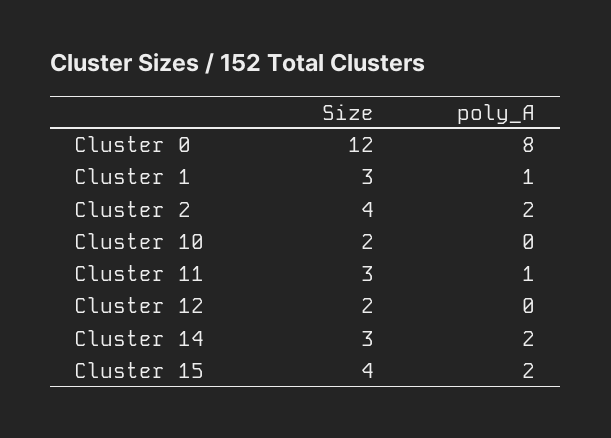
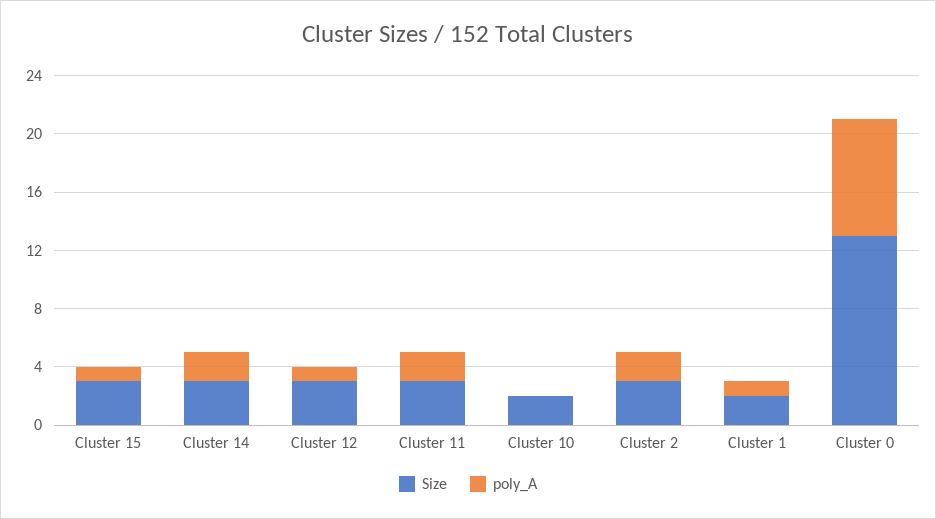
  {
    "Size": {
-     "Cluster 0": 12,
+     "Cluster 0": 13,
-     "Cluster 1": 3,
+     "Cluster 1": 2,
-     "Cluster 2": 4,
+     "Cluster 2": 3,
      "Cluster 10": 2,
      "Cluster 11": 3,
-     "Cluster 12": 2,
+     "Cluster 12": 3,
      "Cluster 14": 3,
-     "Cluster 15": 4
+     "Cluster 15": 3
    },
    "poly_A": {
      "Cluster 0": 8,
      "Cluster 1": 1,
      "Cluster 2": 2,
      "Cluster 10": 0,
-     "Cluster 11": 1,
+     "Cluster 11": 2,
-     "Cluster 12": 0,
+     "Cluster 12": 1,
      "Cluster 14": 2,
-     "Cluster 15": 2
+     "Cluster 15": 1
    }
  }

